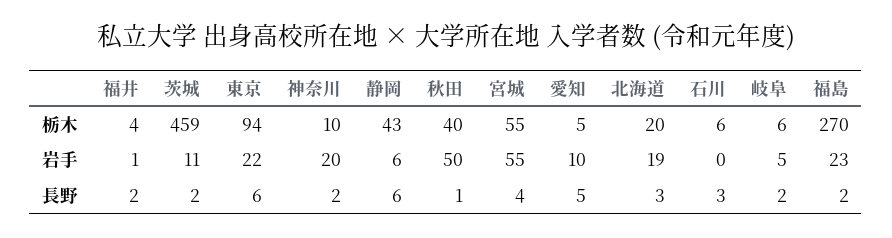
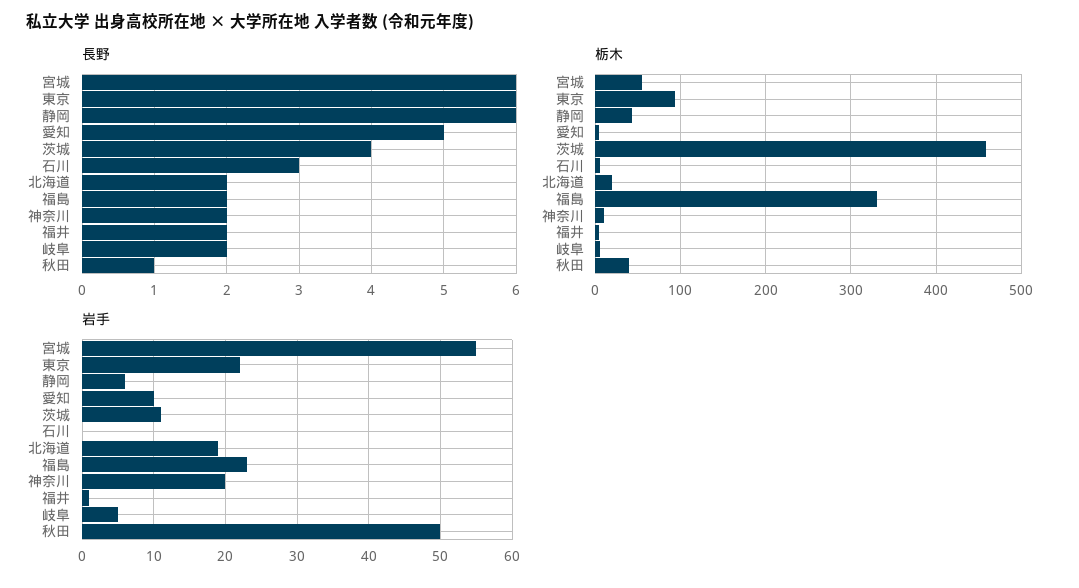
  {
    "栃木": {
      "福井": 4,
      "茨城": 459,
      "東京": 94,
      "神奈川": 10,
      "静岡": 43,
      "秋田": 40,
      "宮城": 55,
      "愛知": 5,
      "北海道": 20,
      "石川": 6,
      "岐阜": 6,
-     "福島": 270
+     "福島": 330
    },
    "岩手": {
      "福井": 1,
      "茨城": 11,
      "東京": 22,
      "神奈川": 20,
      "静岡": 6,
      "秋田": 50,
      "宮城": 55,
      "愛知": 10,
      "北海道": 19,
      "石川": 0,
      "岐阜": 5,
      "福島": 23
    },
    "長野": {
      "福井": 2,
-     "茨城": 2,
+     "茨城": 4,
      "東京": 6,
      "神奈川": 2,
      "静岡": 6,
      "秋田": 1,
-     "宮城": 4,
+     "宮城": 6,
      "愛知": 5,
-     "北海道": 3,
+     "北海道": 2,
      "石川": 3,
      "岐阜": 2,
      "福島": 2
    }
  }

